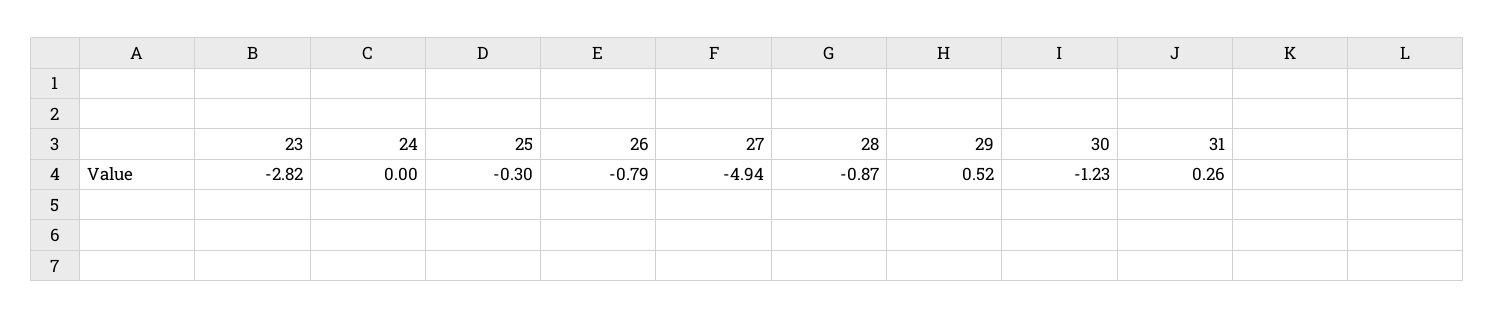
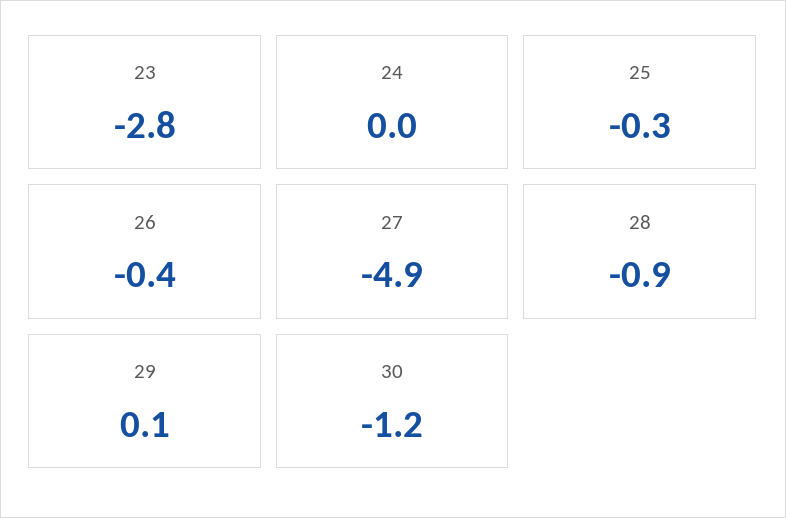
  {
    "23": -2.82,
    "24": 0,
    "25": -0.3,
-   "26": -0.79,
+   "26": -0.4,
    "27": -4.94,
    "28": -0.87,
-   "29": 0.52,
+   "29": 0.1,
-   "30": -1.23,
+   "30": -1.23
-   "31": 0.26
  }

